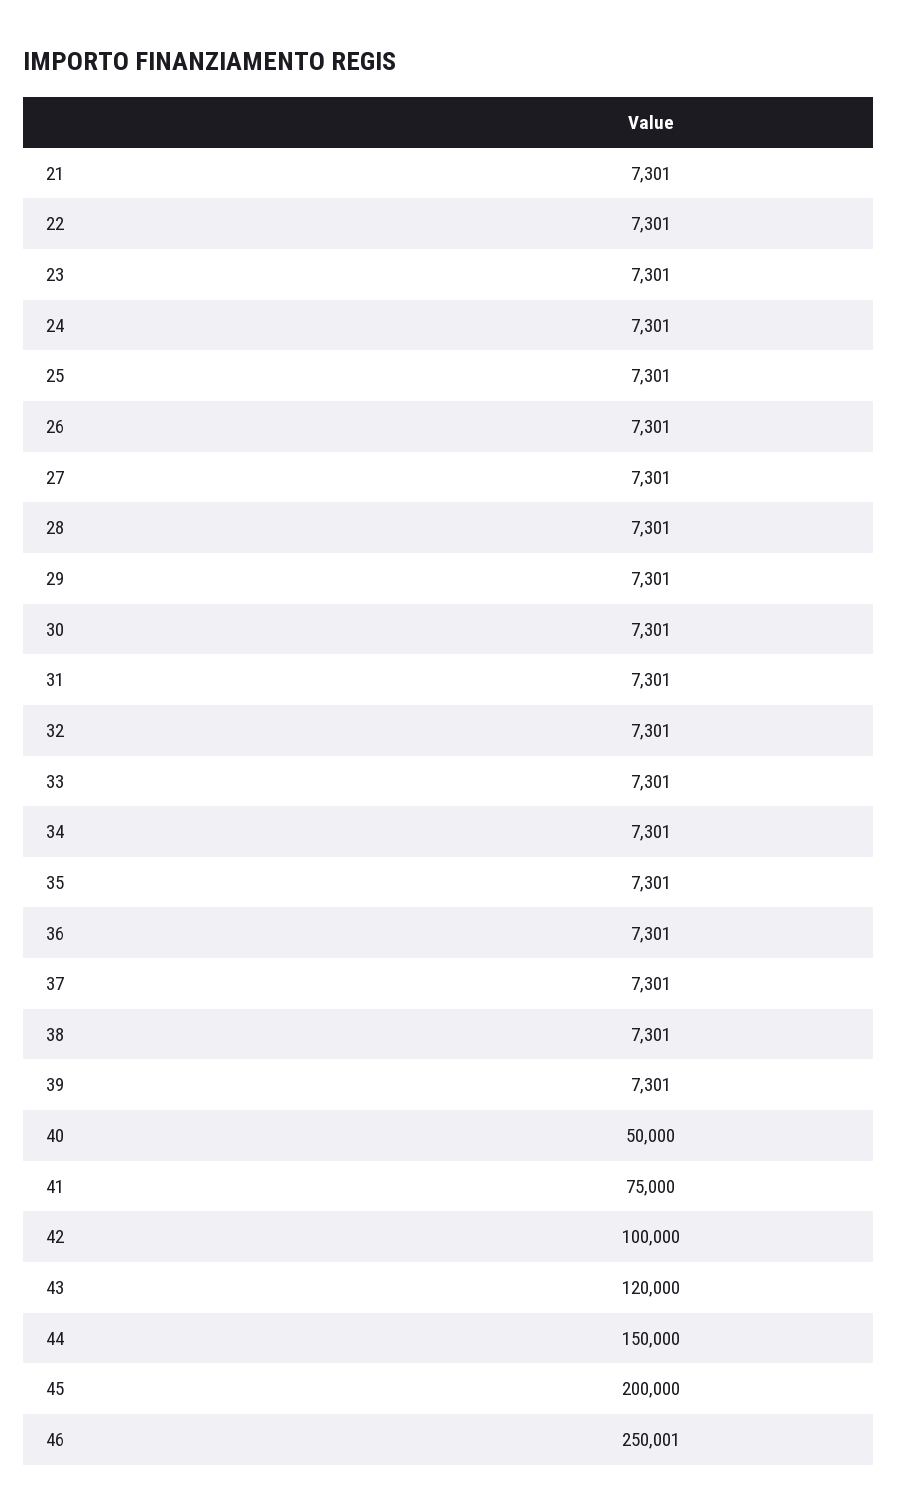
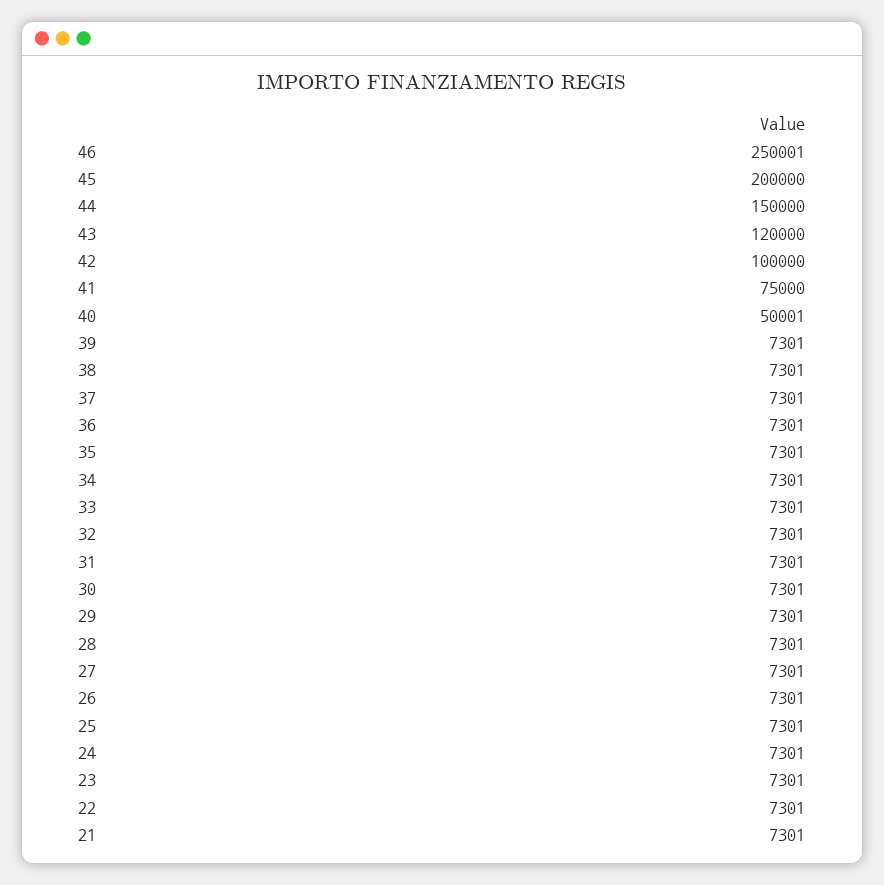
  {
    "21": 7301,
    "22": 7301,
    "23": 7301,
    "24": 7301,
    "25": 7301,
    "26": 7301,
    "27": 7301,
    "28": 7301,
    "29": 7301,
    "30": 7301,
    "31": 7301,
    "32": 7301,
    "33": 7301,
    "34": 7301,
    "35": 7301,
    "36": 7301,
    "37": 7301,
    "38": 7301,
    "39": 7301,
-   "40": 50000,
+   "40": 50001,
    "41": 75000,
    "42": 100000,
    "43": 120000,
    "44": 150000,
    "45": 200000,
    "46": 250001
  }

